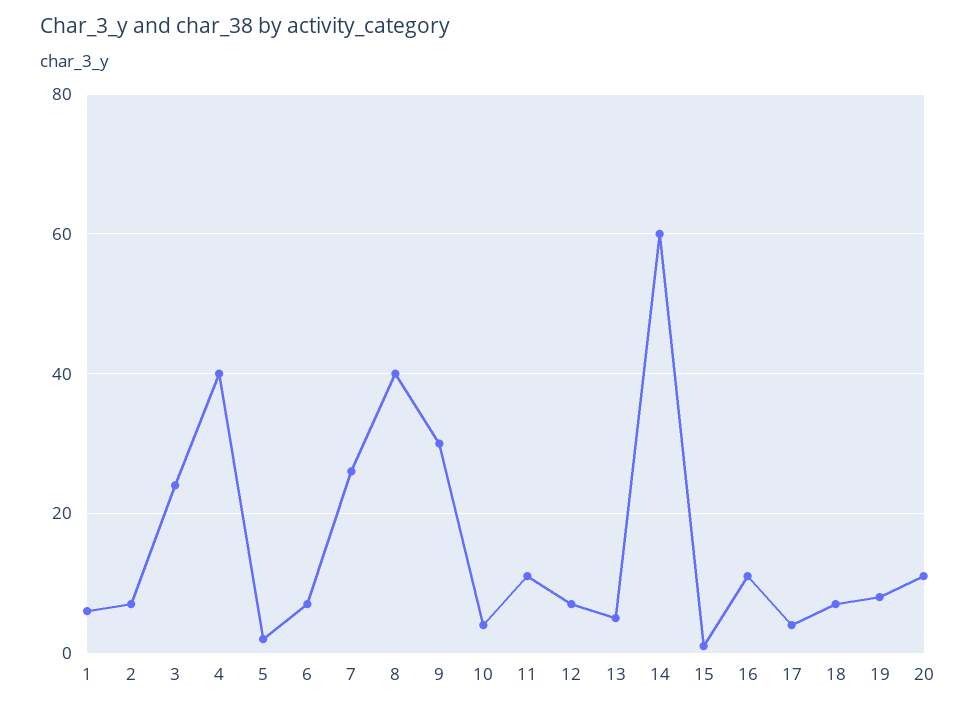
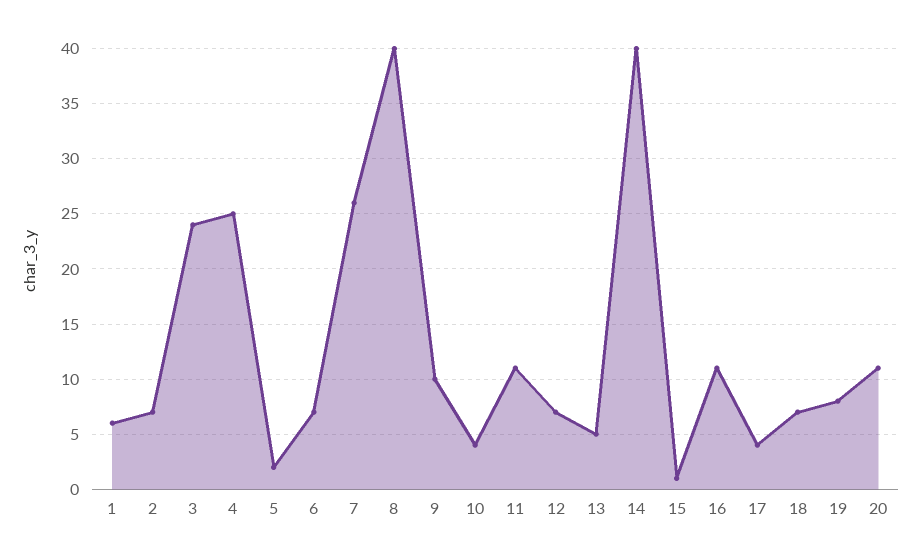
  {
    "1": 6,
    "2": 7,
    "3": 24,
-   "4": 40,
+   "4": 25,
    "5": 2,
    "6": 7,
    "7": 26,
    "8": 40,
-   "9": 30,
+   "9": 10,
    "10": 4,
    "11": 11,
    "12": 7,
    "13": 5,
-   "14": 60,
+   "14": 40,
    "15": 1,
    "16": 11,
    "17": 4,
    "18": 7,
    "19": 8,
    "20": 11
  }

